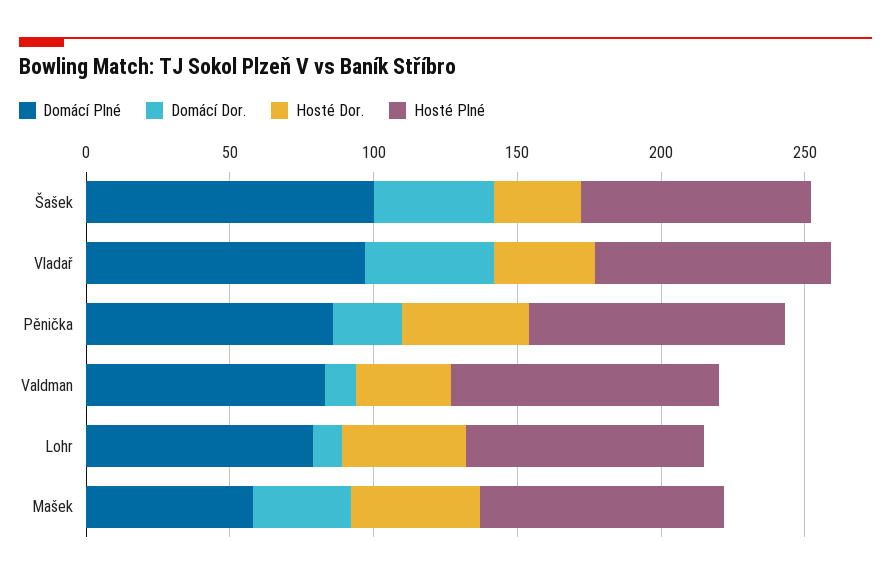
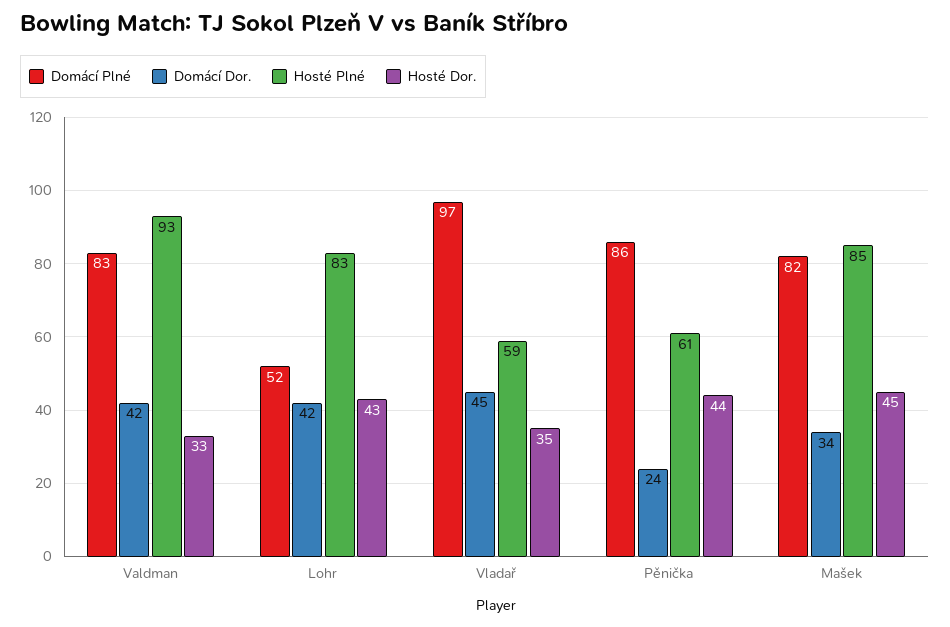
  {
    "Domácí Plné": {
-     "Šašek": 100,
      "Vladař": 97,
      "Pěnička": 86,
      "Valdman": 83,
-     "Lohr": 80,
+     "Lohr": 52,
-     "Mašek": 60
+     "Mašek": 82
    },
    "Domácí Dor.": {
-     "Šašek": 40,
      "Vladař": 45,
      "Pěnička": 24,
-     "Valdman": 10,
+     "Valdman": 42,
-     "Lohr": 10,
+     "Lohr": 42,
      "Mašek": 34
    },
    "Hosté Dor.": {
-     "Šašek": 30,
      "Vladař": 35,
      "Pěnička": 44,
      "Valdman": 33,
      "Lohr": 43,
      "Mašek": 45
    },
    "Hosté Plné": {
-     "Šašek": 80,
-     "Vladař": 80,
+     "Vladař": 59,
-     "Pěnička": 90,
+     "Pěnička": 61,
      "Valdman": 93,
      "Lohr": 83,
      "Mašek": 85
    }
  }

